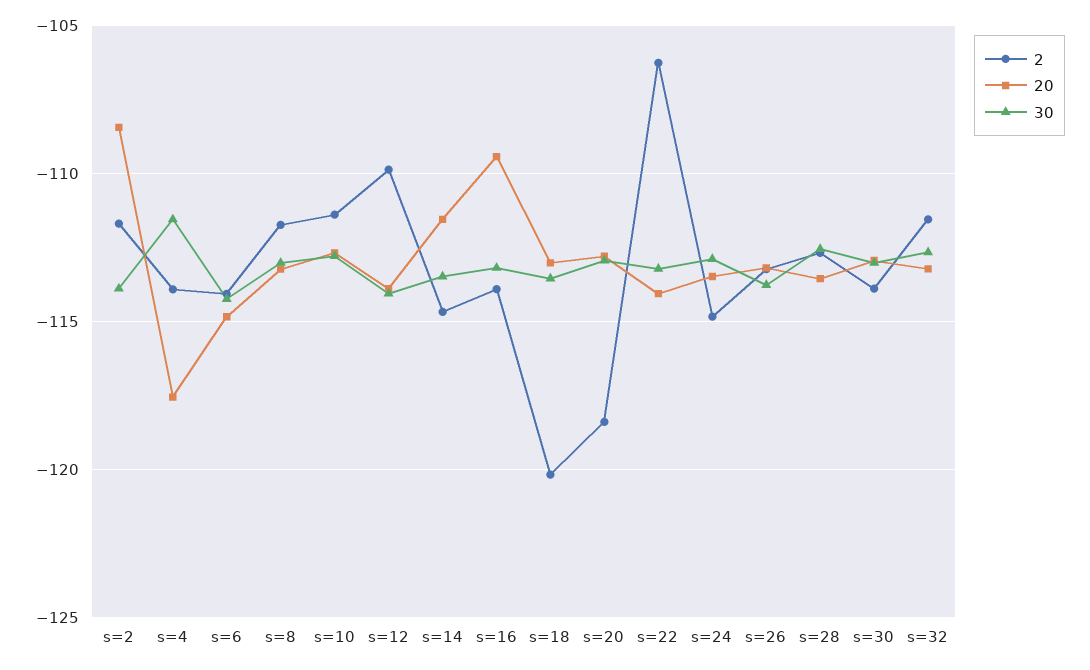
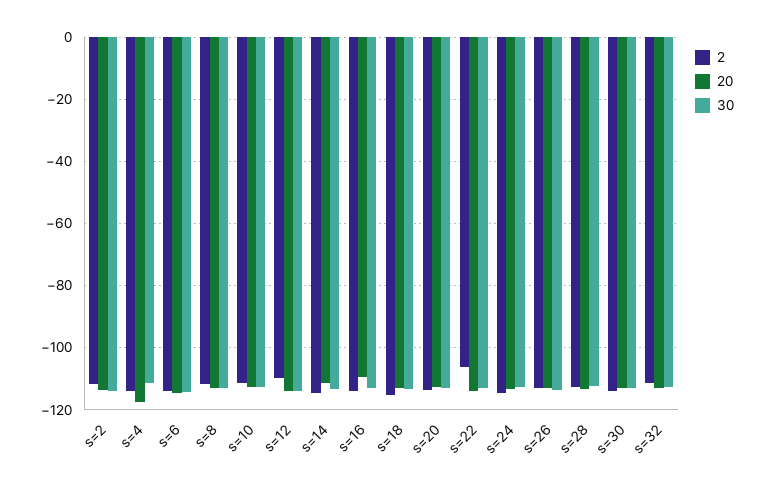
  {
    "2": {
      "s=2": -111.5,
      "s=4": -114,
      "s=6": -114,
      "s=8": -111.5,
      "s=10": -111.5,
      "s=12": -110,
      "s=14": -114.5,
      "s=16": -114,
-     "s=18": -120,
+     "s=18": -116,
-     "s=20": -118.5,
+     "s=20": -114,
      "s=22": -106.5,
      "s=24": -115,
      "s=26": -113,
      "s=28": -112.5,
      "s=30": -114,
      "s=32": -111.5
    },
    "20": {
-     "s=2": -108.5,
+     "s=2": -114,
      "s=4": -117.5,
      "s=6": -115,
      "s=8": -113,
      "s=10": -112.5,
      "s=12": -114,
      "s=14": -111.5,
      "s=16": -109.5,
      "s=18": -113,
      "s=20": -113,
      "s=22": -114,
      "s=24": -113.5,
      "s=26": -113,
      "s=28": -113.5,
      "s=30": -113,
      "s=32": -113
    },
    "30": {
      "s=2": -114,
      "s=4": -111.5,
      "s=6": -114,
      "s=8": -113,
      "s=10": -113,
      "s=12": -114,
      "s=14": -113.5,
      "s=16": -113,
      "s=18": -113.5,
      "s=20": -113,
      "s=22": -113,
      "s=24": -113,
      "s=26": -114,
      "s=28": -112.5,
      "s=30": -113,
      "s=32": -112.5
    }
  }

